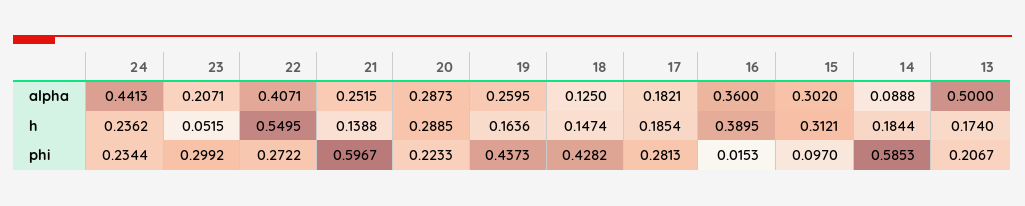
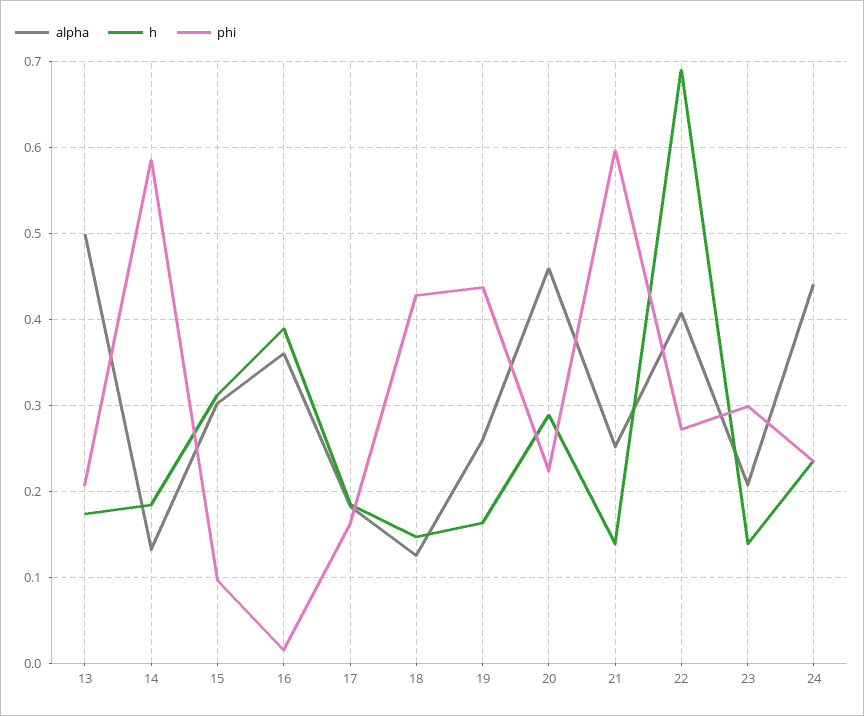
  {
    "alpha": {
      "24": 0.4413,
      "23": 0.2071,
      "22": 0.4071,
      "21": 0.2515,
-     "20": 0.2873,
+     "20": 0.46,
      "19": 0.2595,
      "18": 0.125,
      "17": 0.1821,
      "16": 0.36,
      "15": 0.302,
-     "14": 0.0888,
+     "14": 0.13,
      "13": 0.5
    },
    "h": {
      "24": 0.2362,
-     "23": 0.0515,
+     "23": 0.14,
-     "22": 0.5495,
+     "22": 0.69,
      "21": 0.1388,
      "20": 0.2885,
      "19": 0.1636,
      "18": 0.1474,
      "17": 0.1854,
      "16": 0.3895,
      "15": 0.3121,
      "14": 0.1844,
      "13": 0.174
    },
    "phi": {
      "24": 0.2344,
      "23": 0.2992,
      "22": 0.2722,
      "21": 0.5967,
      "20": 0.2233,
      "19": 0.4373,
      "18": 0.4282,
-     "17": 0.2813,
+     "17": 0.16,
      "16": 0.0153,
      "15": 0.097,
      "14": 0.5853,
      "13": 0.2067
    }
  }

